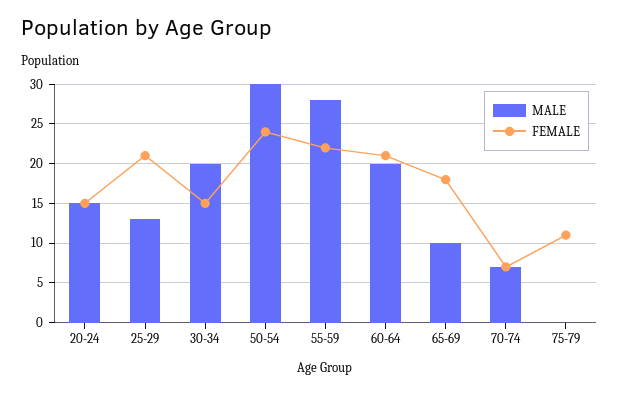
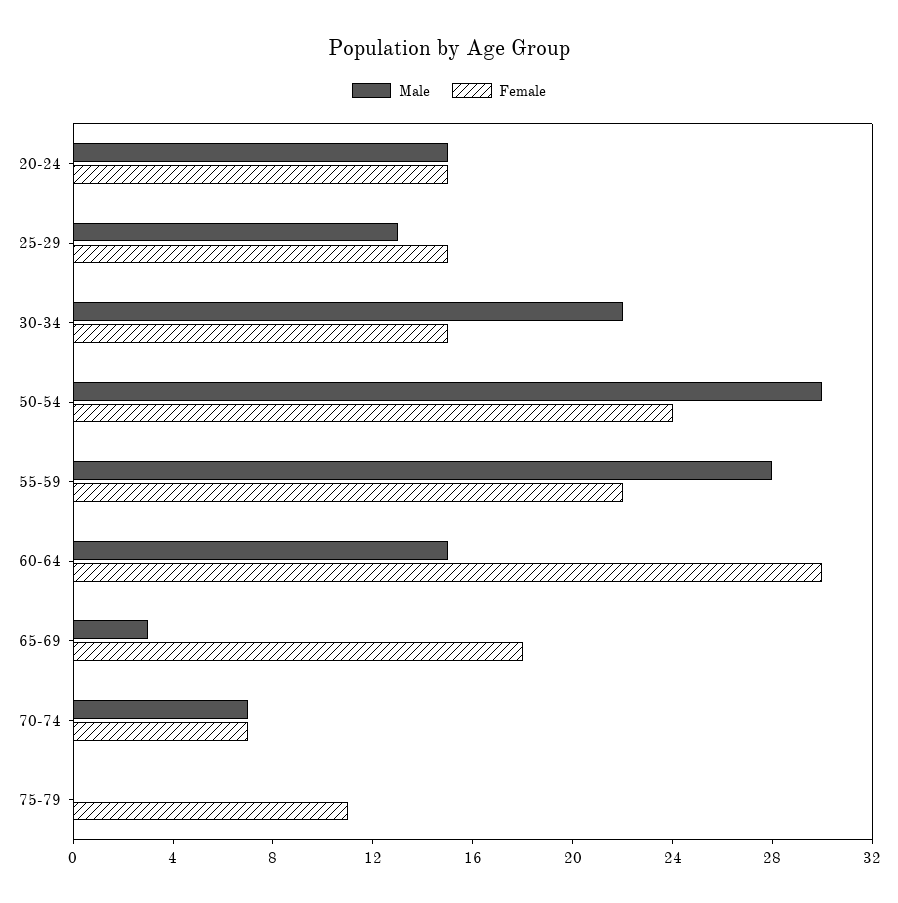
  {
    "MALE": {
      "20-24": 15,
      "25-29": 13,
-     "30-34": 20,
+     "30-34": 22,
      "50-54": 30,
      "55-59": 28,
-     "60-64": 20,
+     "60-64": 15,
-     "65-69": 10,
+     "65-69": 3,
      "70-74": 7,
      "75-79": 0
    },
    "FEMALE": {
      "20-24": 15,
-     "25-29": 21,
+     "25-29": 15,
      "30-34": 15,
      "50-54": 24,
      "55-59": 22,
-     "60-64": 21,
+     "60-64": 30,
      "65-69": 18,
      "70-74": 7,
      "75-79": 11
    }
  }

